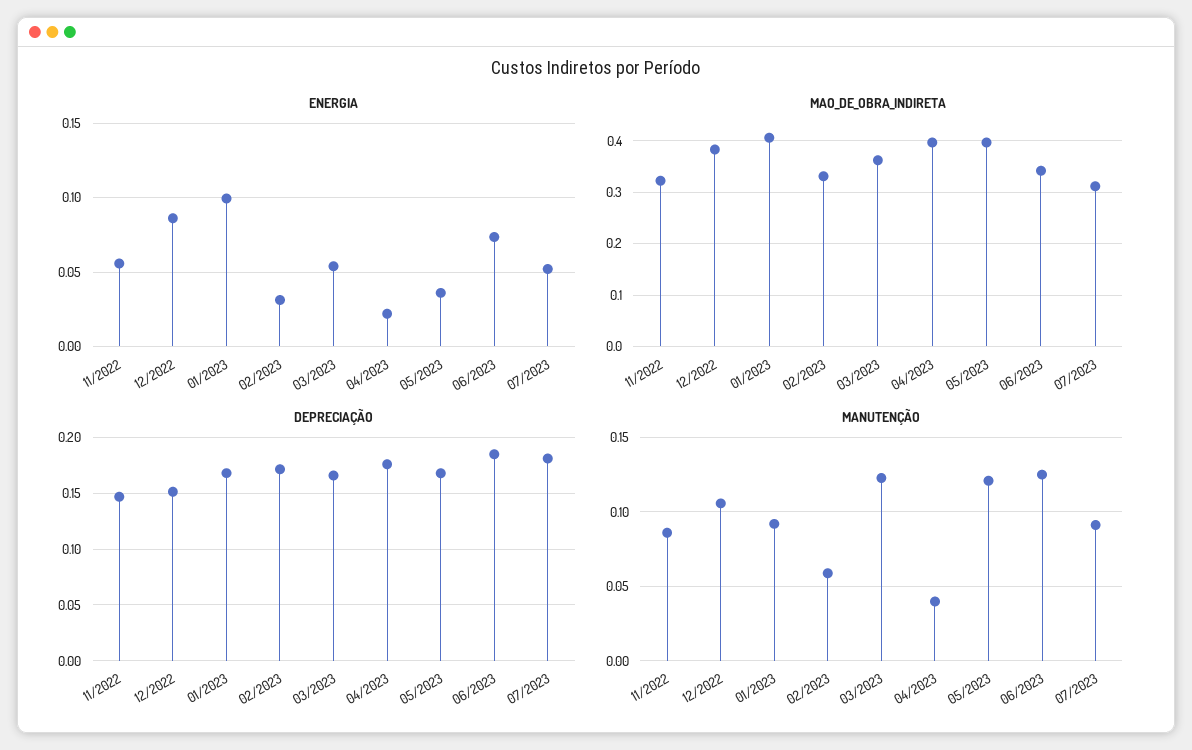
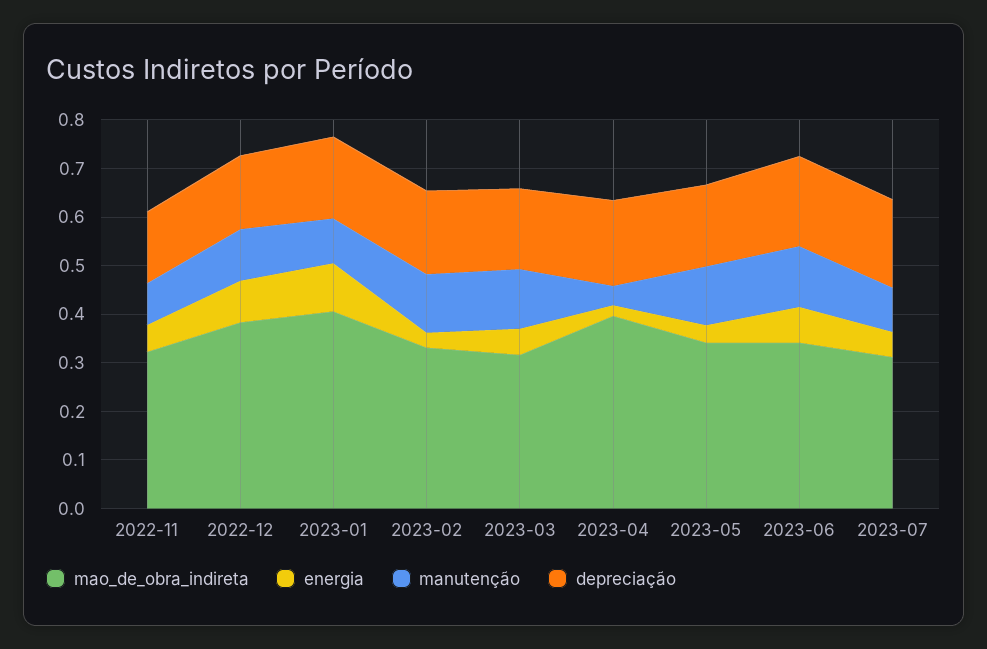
  {
    "ENERGIA": {
      "11/2022": 0.055,
      "12/2022": 0.085,
      "01/2023": 0.1,
      "02/2023": 0.03,
      "03/2023": 0.055,
      "04/2023": 0.02,
      "05/2023": 0.035,
      "06/2023": 0.075,
      "07/2023": 0.05
    },
    "MAO_DE_OBRA_INDIRETA": {
      "11/2022": 0.32,
      "12/2022": 0.38,
      "01/2023": 0.4,
      "02/2023": 0.34,
-     "03/2023": 0.36,
+     "03/2023": 0.32,
      "04/2023": 0.4,
-     "05/2023": 0.4,
+     "05/2023": 0.34,
      "06/2023": 0.34,
      "07/2023": 0.32
    },
    "DEPRECIAÇÃO": {
      "11/2022": 0.15,
      "12/2022": 0.15,
      "01/2023": 0.17,
      "02/2023": 0.17,
      "03/2023": 0.17,
      "04/2023": 0.18,
      "05/2023": 0.17,
      "06/2023": 0.18,
      "07/2023": 0.18
    },
    "MANUTENÇÃO": {
      "11/2022": 0.085,
      "12/2022": 0.105,
      "01/2023": 0.09,
-     "02/2023": 0.06,
+     "02/2023": 0.12,
      "03/2023": 0.125,
      "04/2023": 0.04,
      "05/2023": 0.12,
      "06/2023": 0.125,
      "07/2023": 0.09
    }
  }

